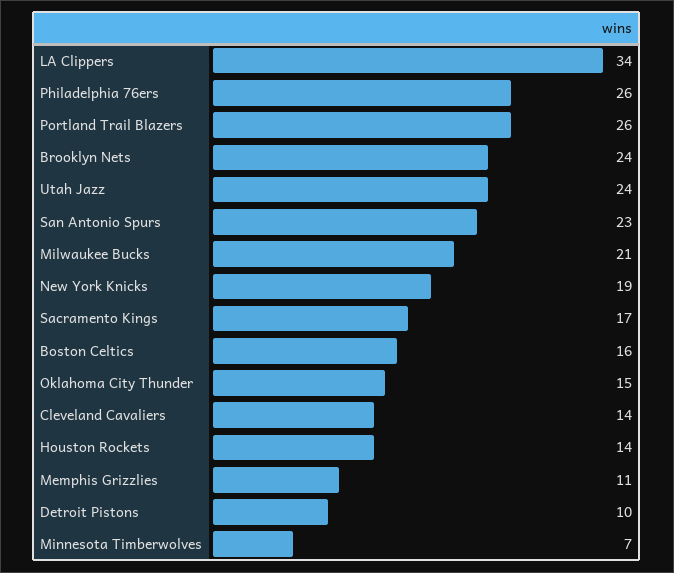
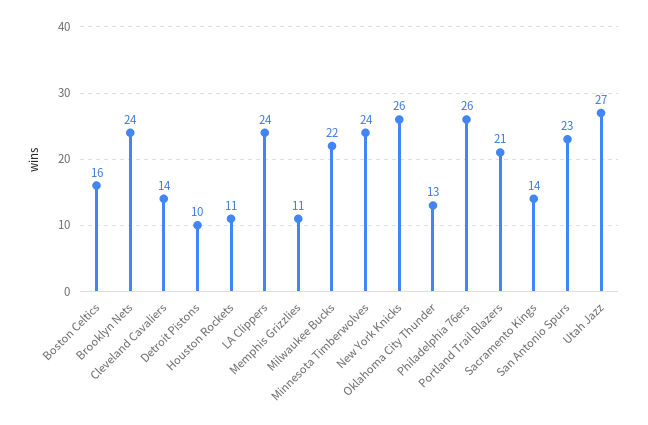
  {
-   "LA Clippers": 34,
+   "LA Clippers": 24,
    "Philadelphia 76ers": 26,
-   "Portland Trail Blazers": 26,
+   "Portland Trail Blazers": 21,
    "Brooklyn Nets": 24,
-   "Utah Jazz": 24,
+   "Utah Jazz": 27,
    "San Antonio Spurs": 23,
-   "Milwaukee Bucks": 21,
+   "Milwaukee Bucks": 22,
-   "New York Knicks": 19,
+   "New York Knicks": 26,
-   "Sacramento Kings": 17,
+   "Sacramento Kings": 14,
    "Boston Celtics": 16,
-   "Oklahoma City Thunder": 15,
+   "Oklahoma City Thunder": 13,
    "Cleveland Cavaliers": 14,
-   "Houston Rockets": 14,
+   "Houston Rockets": 11,
    "Memphis Grizzlies": 11,
    "Detroit Pistons": 10,
-   "Minnesota Timberwolves": 7
+   "Minnesota Timberwolves": 24
  }

